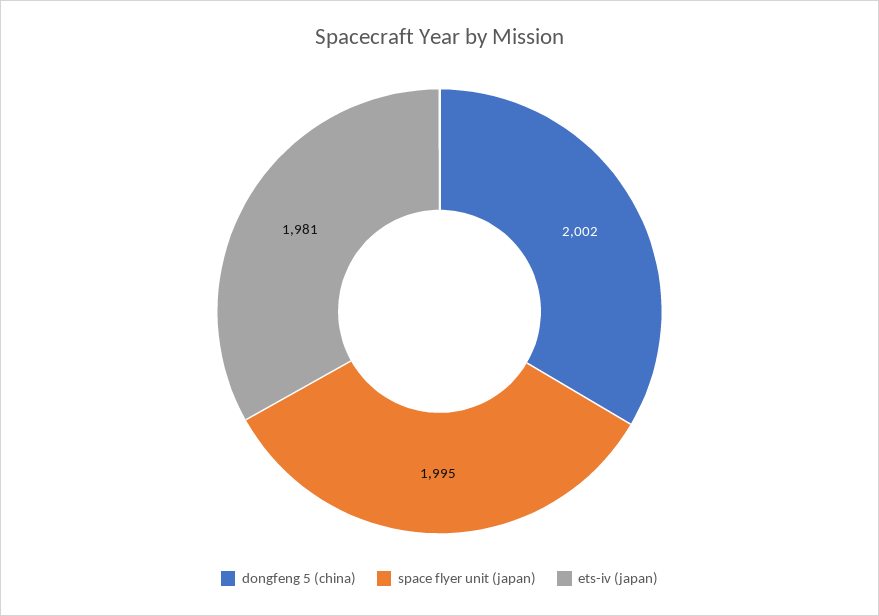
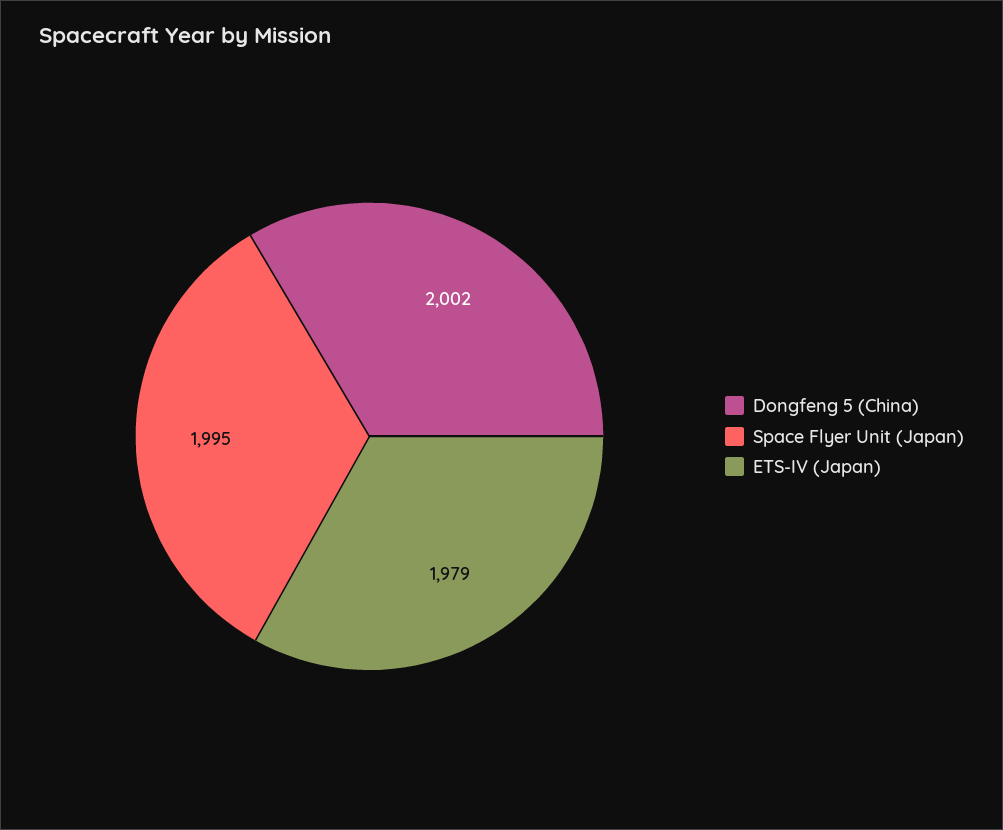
  {
    "dongfeng 5 (china)": 2002,
    "space flyer unit (japan)": 1995,
-   "ets-iv (japan)": 1981
+   "ets-iv (japan)": 1979
  }

